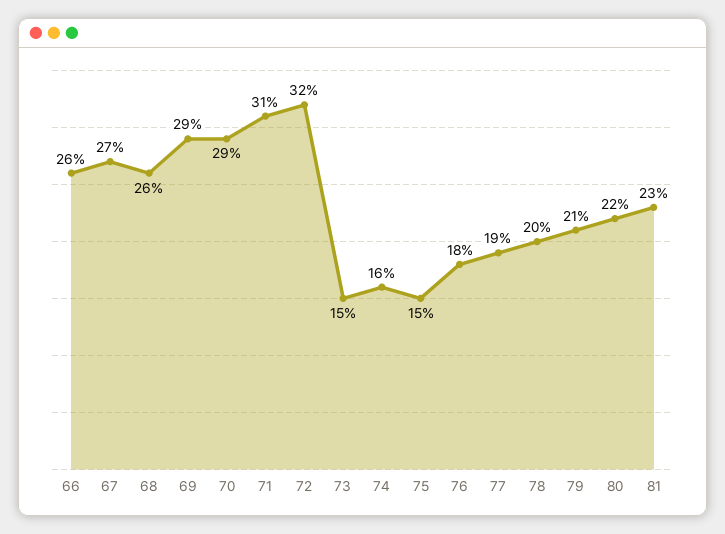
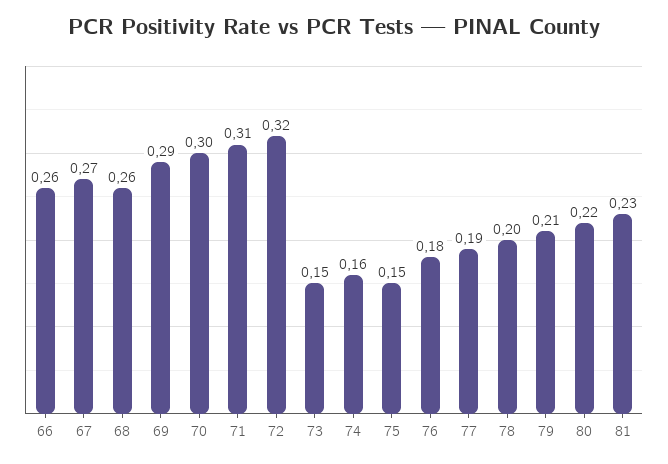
  {
    "66": 0.26,
    "67": 0.27,
    "68": 0.26,
    "69": 0.29,
-   "70": 0.29,
+   "70": 0.3,
    "71": 0.31,
    "72": 0.32,
    "73": 0.15,
    "74": 0.16,
    "75": 0.15,
    "76": 0.18,
    "77": 0.19,
    "78": 0.2,
    "79": 0.21,
    "80": 0.22,
    "81": 0.23
  }

